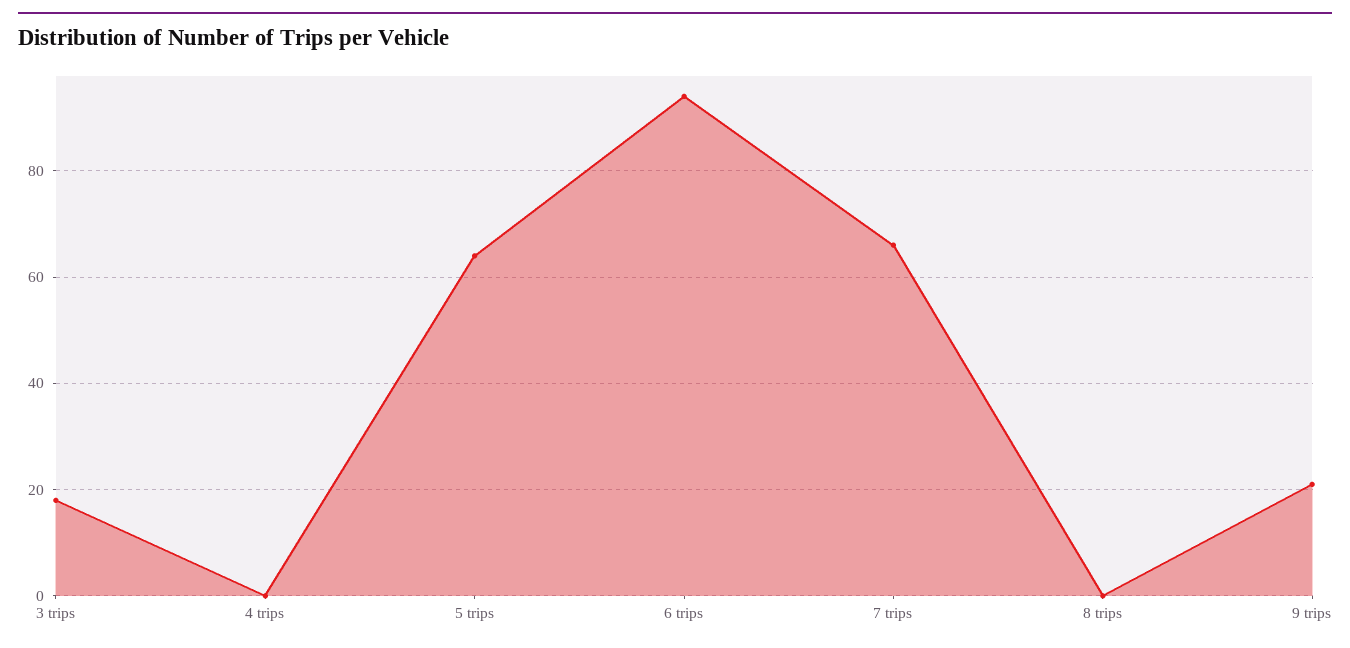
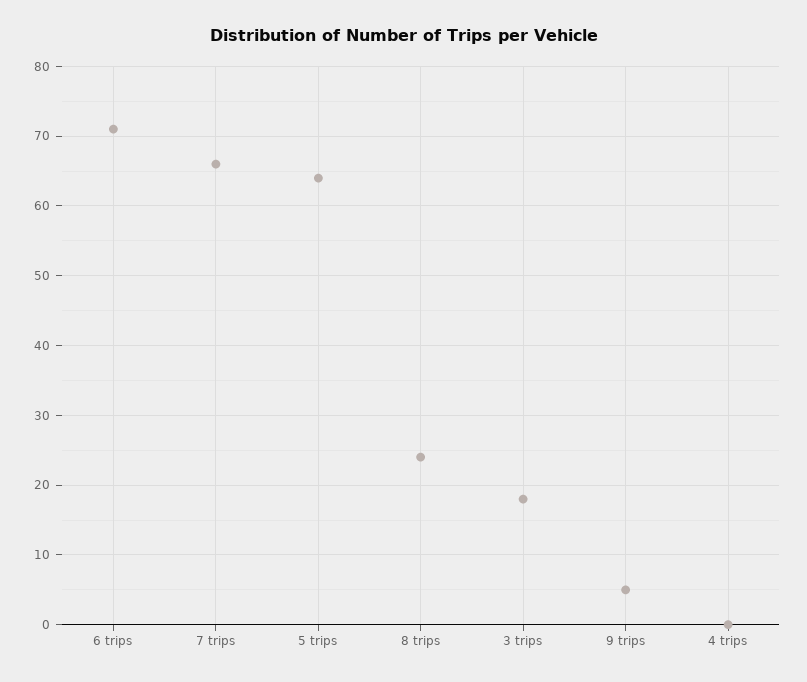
  {
    "3 trips": 18,
    "4 trips": 0,
    "5 trips": 64,
-   "6 trips": 95,
+   "6 trips": 71,
    "7 trips": 66,
-   "8 trips": 0,
+   "8 trips": 24,
-   "9 trips": 20
+   "9 trips": 5
  }

